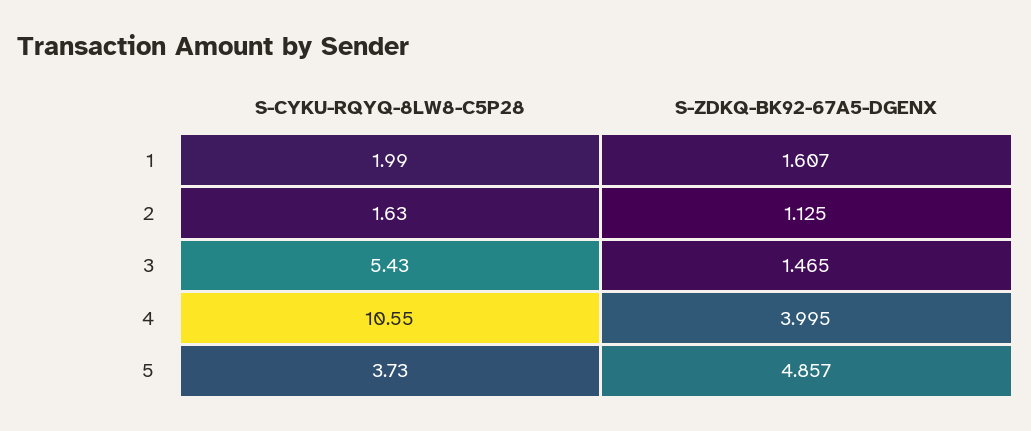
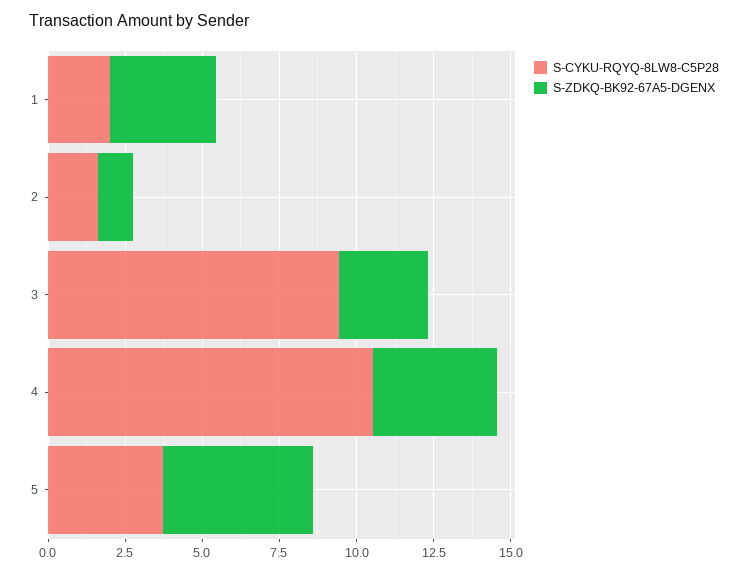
  {
    "S-CYKU-RQYQ-8LW8-C5P28": {
      "1": 1.99,
      "2": 1.63,
-     "3": 5.43,
+     "3": 9.5,
      "4": 10.55,
      "5": 3.73
    },
    "S-ZDKQ-BK92-67A5-DGENX": {
-     "1": 1.607,
+     "1": 3.5,
      "2": 1.125,
-     "3": 1.465,
+     "3": 3,
      "4": 3.995,
      "5": 4.857
    }
  }

